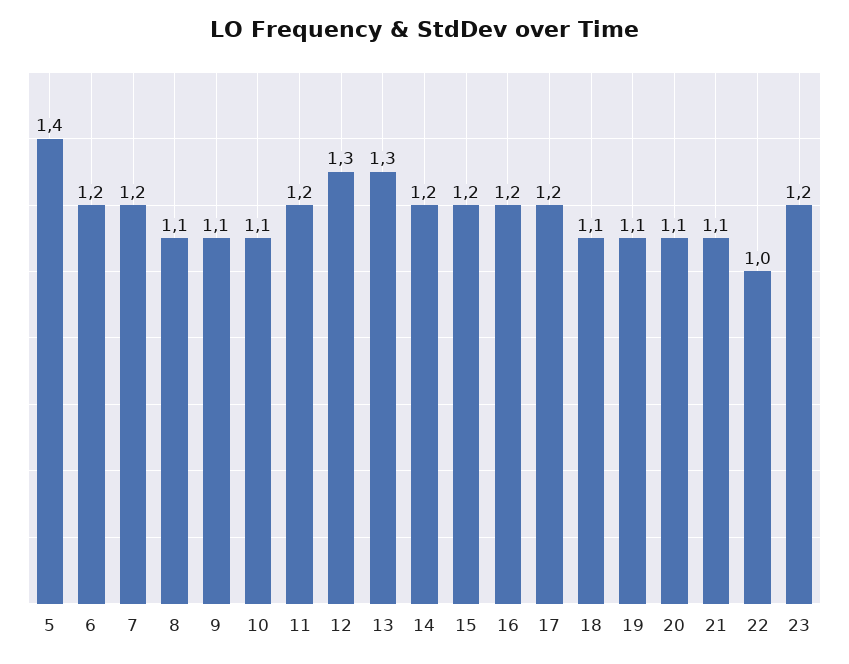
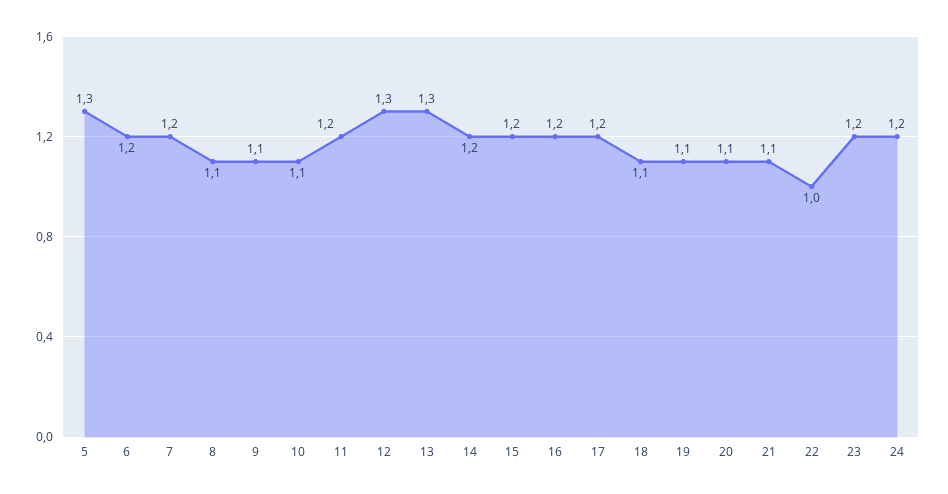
  {
-   "5": 1.4,
+   "5": 1.3,
    "6": 1.2,
    "7": 1.2,
    "8": 1.1,
    "9": 1.1,
    "10": 1.1,
    "11": 1.2,
    "12": 1.3,
    "13": 1.3,
    "14": 1.2,
    "15": 1.2,
    "16": 1.2,
    "17": 1.2,
    "18": 1.1,
    "19": 1.1,
    "20": 1.1,
    "21": 1.1,
    "22": 1,
-   "23": 1.2
+   "23": 1.2,
+   "24": 1.2
  }

